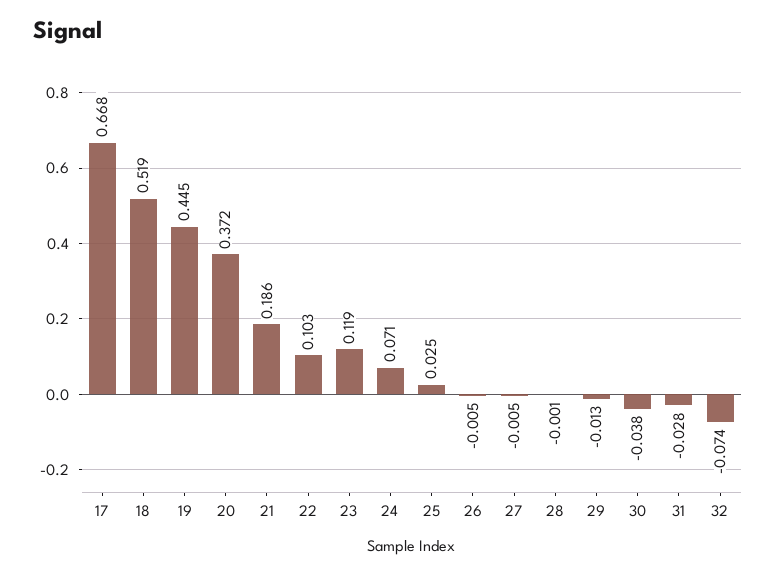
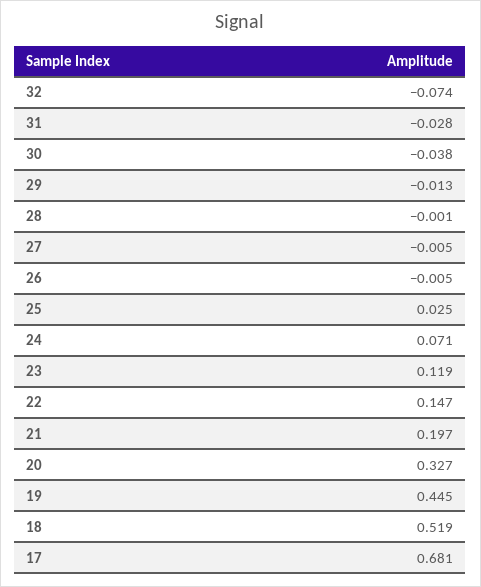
  {
-   "17": 0.668,
+   "17": 0.681,
    "18": 0.519,
    "19": 0.445,
-   "20": 0.372,
+   "20": 0.327,
-   "21": 0.186,
+   "21": 0.197,
-   "22": 0.103,
+   "22": 0.147,
    "23": 0.119,
    "24": 0.071,
    "25": 0.025,
    "26": -0.005,
    "27": -0.005,
    "28": -0.001,
    "29": -0.013,
    "30": -0.038,
    "31": -0.028,
    "32": -0.074
  }

